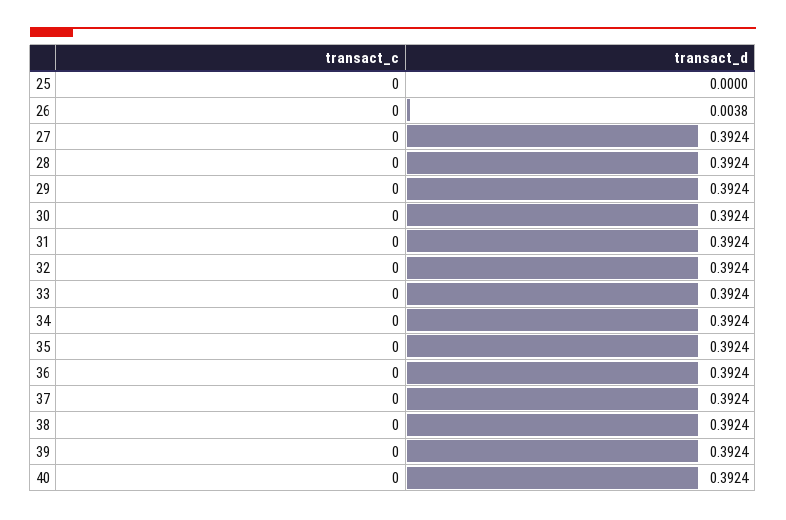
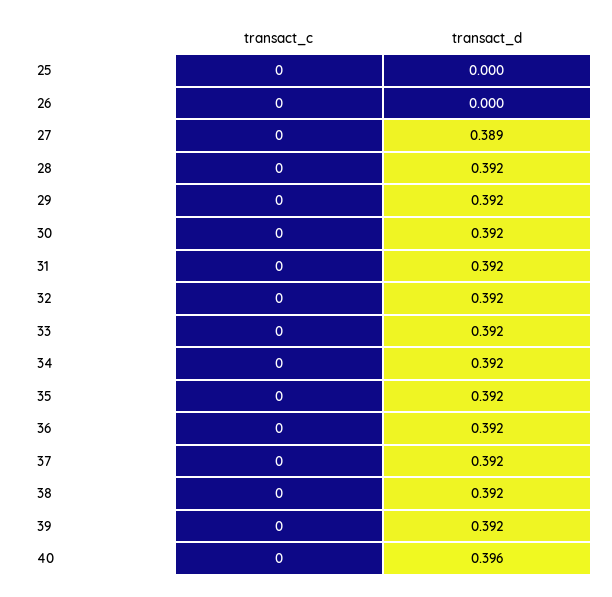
  {
    "transact_c": {
      "25": 0,
      "26": 0,
      "27": 0,
      "28": 0,
      "29": 0,
      "30": 0,
      "31": 0,
      "32": 0,
      "33": 0,
      "34": 0,
      "35": 0,
      "36": 0,
      "37": 0,
      "38": 0,
      "39": 0,
      "40": 0
    },
    "transact_d": {
      "25": 0,
-     "26": 0.0038,
+     "26": 0,
-     "27": 0.3924,
+     "27": 0.389,
      "28": 0.3924,
      "29": 0.3924,
      "30": 0.3924,
      "31": 0.3924,
      "32": 0.3924,
      "33": 0.3924,
      "34": 0.3924,
      "35": 0.3924,
      "36": 0.3924,
      "37": 0.3924,
      "38": 0.3924,
      "39": 0.3924,
-     "40": 0.3924
+     "40": 0.396
    }
  }

